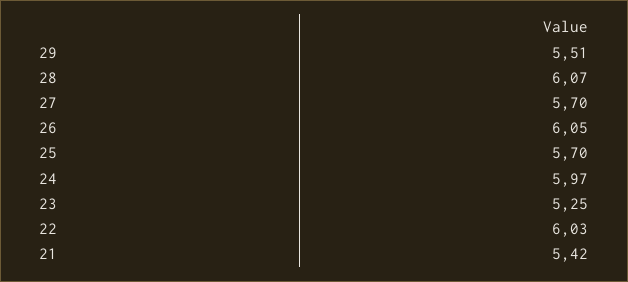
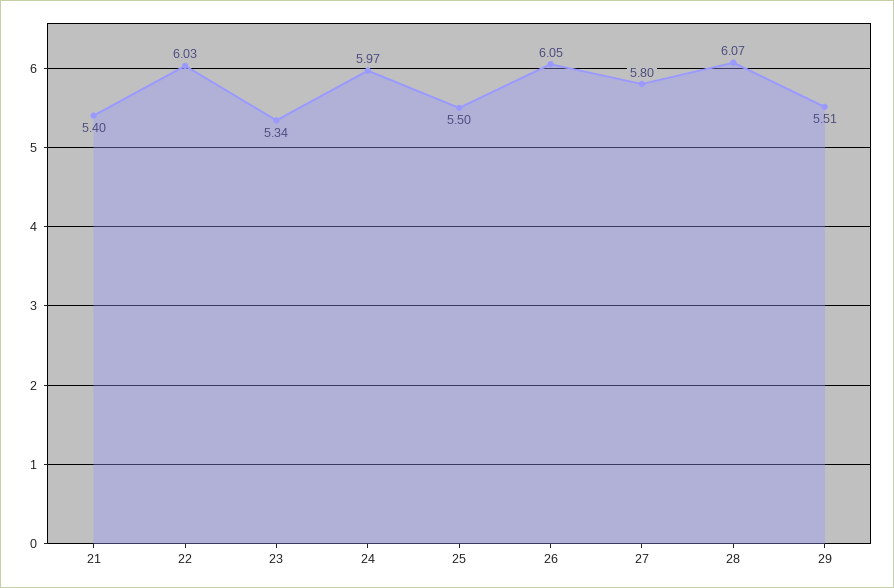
  {
    "29": 5.51,
    "28": 6.07,
-   "27": 5.7,
+   "27": 5.8,
    "26": 6.05,
-   "25": 5.7,
+   "25": 5.5,
    "24": 5.97,
-   "23": 5.25,
+   "23": 5.34,
    "22": 6.03,
-   "21": 5.42
+   "21": 5.4
  }

